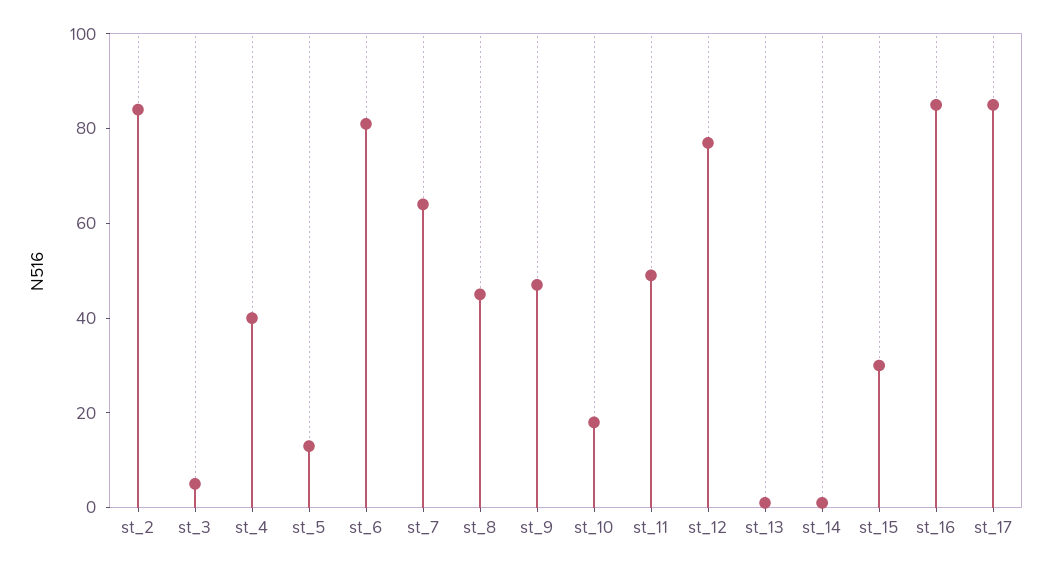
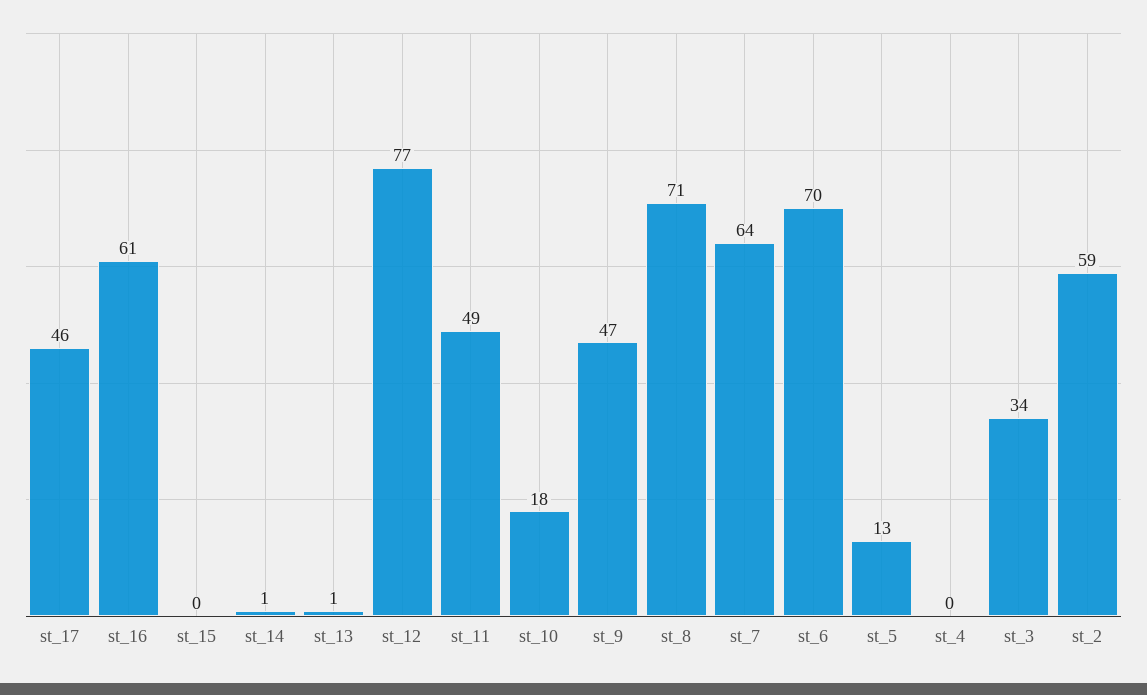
  {
-   "st_2": 85,
+   "st_2": 59,
-   "st_3": 5,
+   "st_3": 34,
-   "st_4": 40,
+   "st_4": 0,
    "st_5": 13,
-   "st_6": 80,
+   "st_6": 70,
    "st_7": 64,
-   "st_8": 45,
+   "st_8": 71,
    "st_9": 47,
    "st_10": 18,
    "st_11": 49,
    "st_12": 77,
    "st_13": 1,
    "st_14": 1,
-   "st_15": 30,
+   "st_15": 0,
-   "st_16": 85,
+   "st_16": 61,
-   "st_17": 85
+   "st_17": 46
  }

